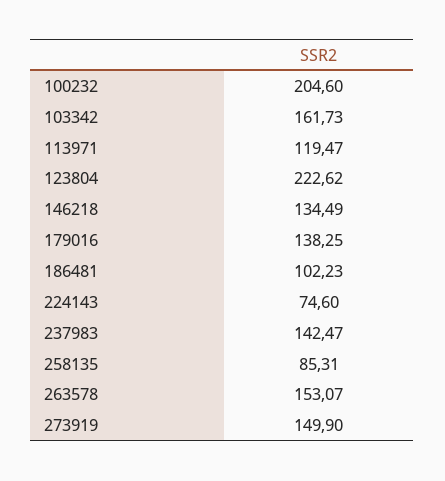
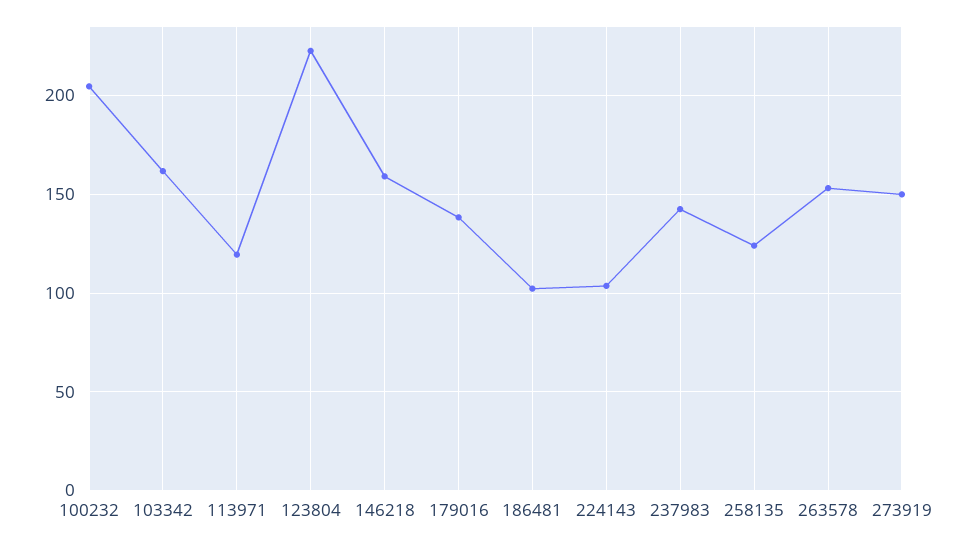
  {
    "100232": 204.6,
    "103342": 161.73,
    "113971": 119.47,
    "123804": 222.62,
-   "146218": 134.49,
+   "146218": 160,
    "179016": 138.25,
    "186481": 102.23,
-   "224143": 74.6,
+   "224143": 105,
    "237983": 142.47,
-   "258135": 85.31,
+   "258135": 125,
    "263578": 153.07,
    "273919": 149.9
  }

